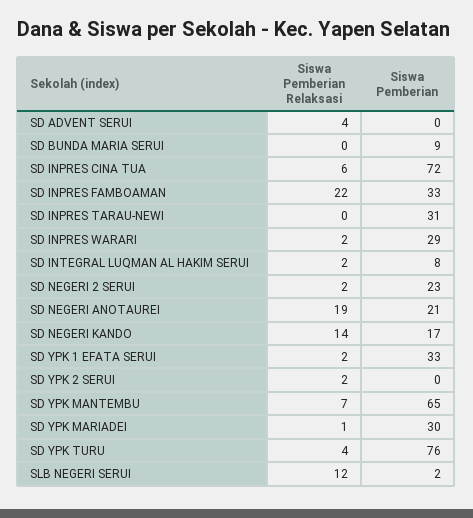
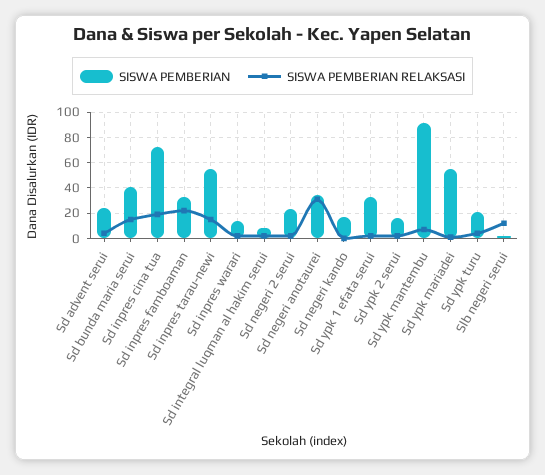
  {
    "Siswa Pemberian Relaksasi": {
      "SD ADVENT SERUI": 4,
-     "SD BUNDA MARIA SERUI": 0,
+     "SD BUNDA MARIA SERUI": 15,
-     "SD INPRES CINA TUA": 6,
+     "SD INPRES CINA TUA": 20,
      "SD INPRES FAMBOAMAN": 22,
-     "SD INPRES TARAU-NEWI": 0,
+     "SD INPRES TARAU-NEWI": 15,
      "SD INPRES WARARI": 2,
      "SD INTEGRAL LUQMAN AL HAKIM SERUI": 2,
      "SD NEGERI 2 SERUI": 2,
-     "SD NEGERI ANOTAUREI": 19,
+     "SD NEGERI ANOTAUREI": 30,
-     "SD NEGERI KANDO": 14,
+     "SD NEGERI KANDO": 0,
      "SD YPK 1 EFATA SERUI": 2,
      "SD YPK 2 SERUI": 2,
      "SD YPK MANTEMBU": 7,
      "SD YPK MARIADEI": 1,
      "SD YPK TURU": 4,
      "SLB NEGERI SERUI": 12
    },
    "Siswa Pemberian": {
-     "SD ADVENT SERUI": 0,
+     "SD ADVENT SERUI": 25,
-     "SD BUNDA MARIA SERUI": 9,
+     "SD BUNDA MARIA SERUI": 40,
      "SD INPRES CINA TUA": 72,
      "SD INPRES FAMBOAMAN": 33,
-     "SD INPRES TARAU-NEWI": 31,
+     "SD INPRES TARAU-NEWI": 55,
-     "SD INPRES WARARI": 29,
+     "SD INPRES WARARI": 15,
      "SD INTEGRAL LUQMAN AL HAKIM SERUI": 8,
      "SD NEGERI 2 SERUI": 23,
-     "SD NEGERI ANOTAUREI": 21,
+     "SD NEGERI ANOTAUREI": 35,
      "SD NEGERI KANDO": 17,
      "SD YPK 1 EFATA SERUI": 33,
-     "SD YPK 2 SERUI": 0,
+     "SD YPK 2 SERUI": 15,
-     "SD YPK MANTEMBU": 65,
+     "SD YPK MANTEMBU": 90,
-     "SD YPK MARIADEI": 30,
+     "SD YPK MARIADEI": 55,
-     "SD YPK TURU": 76,
+     "SD YPK TURU": 20,
      "SLB NEGERI SERUI": 2
    }
  }

